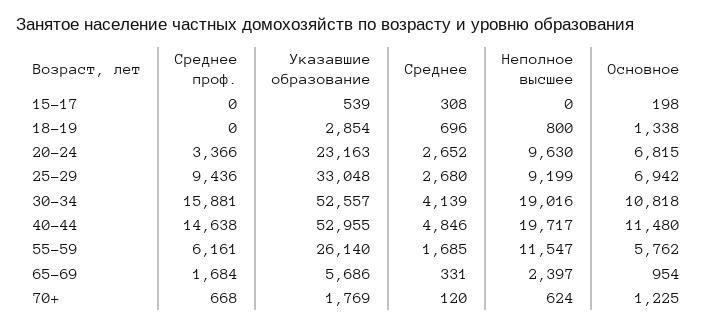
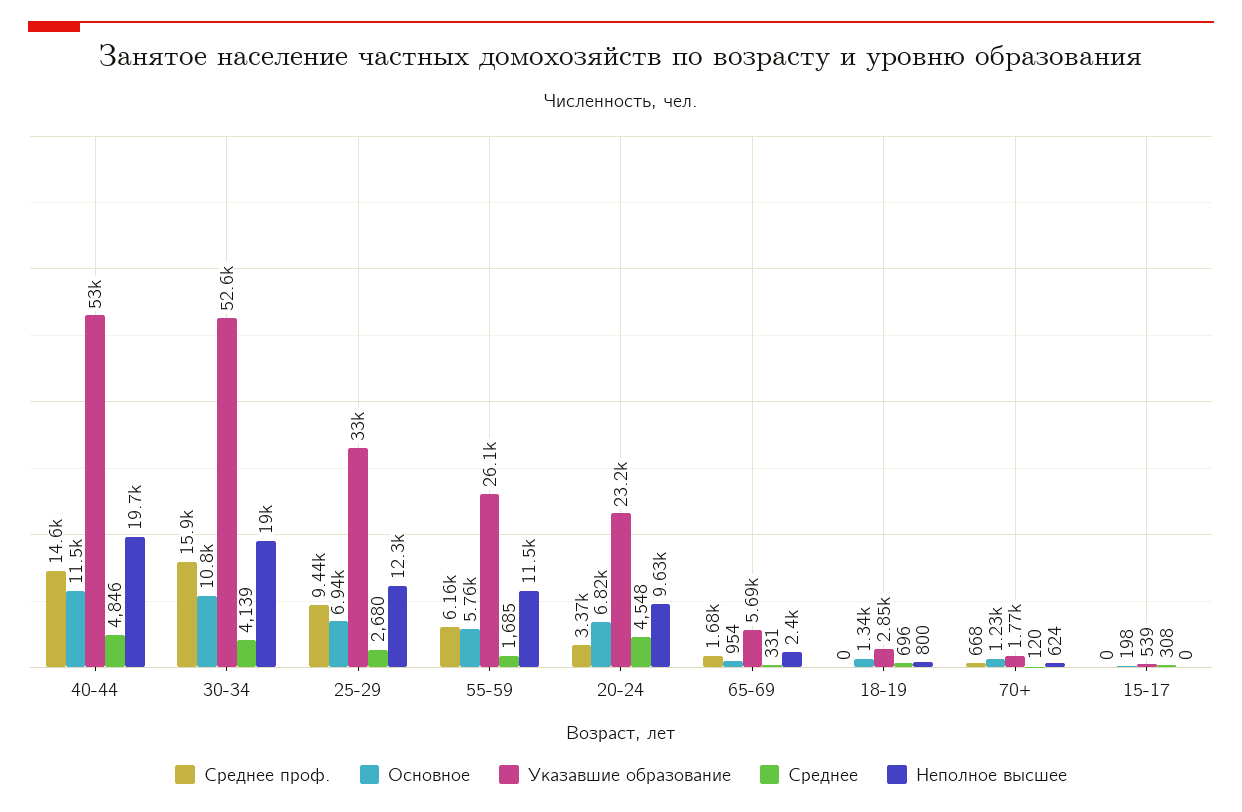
  {
    "Среднее проф.": {
      "15-17": 0,
      "18-19": 0,
      "20-24": 3366,
      "25-29": 9436,
      "30-34": 15881,
      "40-44": 14638,
      "55-59": 6161,
      "65-69": 1684,
      "70+": 668
    },
    "Указавшие образование": {
      "15-17": 539,
      "18-19": 2854,
      "20-24": 23163,
      "25-29": 33048,
      "30-34": 52557,
      "40-44": 52955,
      "55-59": 26140,
      "65-69": 5686,
      "70+": 1769
    },
    "Среднее": {
      "15-17": 308,
      "18-19": 696,
-     "20-24": 2652,
+     "20-24": 4548,
      "25-29": 2680,
      "30-34": 4139,
      "40-44": 4846,
      "55-59": 1685,
      "65-69": 331,
      "70+": 120
    },
    "Неполное высшее": {
      "15-17": 0,
      "18-19": 800,
      "20-24": 9630,
-     "25-29": 9199,
+     "25-29": 12300,
      "30-34": 19016,
      "40-44": 19717,
      "55-59": 11547,
      "65-69": 2397,
      "70+": 624
    },
    "Основное": {
      "15-17": 198,
      "18-19": 1338,
      "20-24": 6815,
      "25-29": 6942,
      "30-34": 10818,
      "40-44": 11480,
      "55-59": 5762,
      "65-69": 954,
      "70+": 1225
    }
  }

